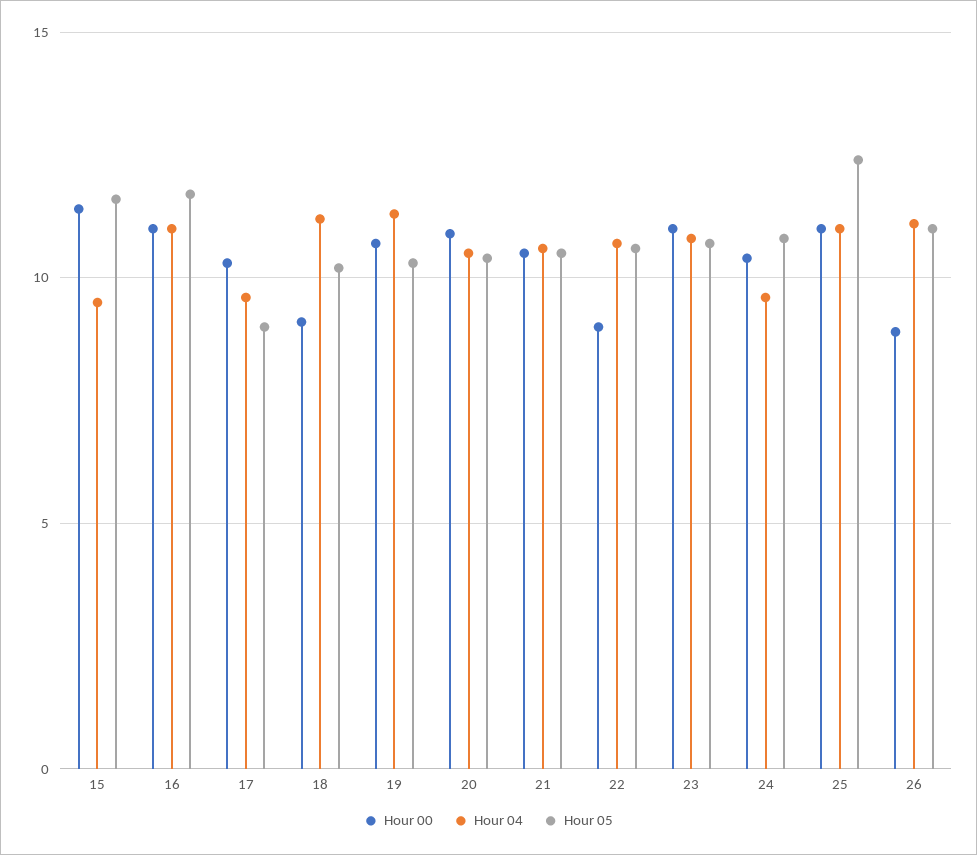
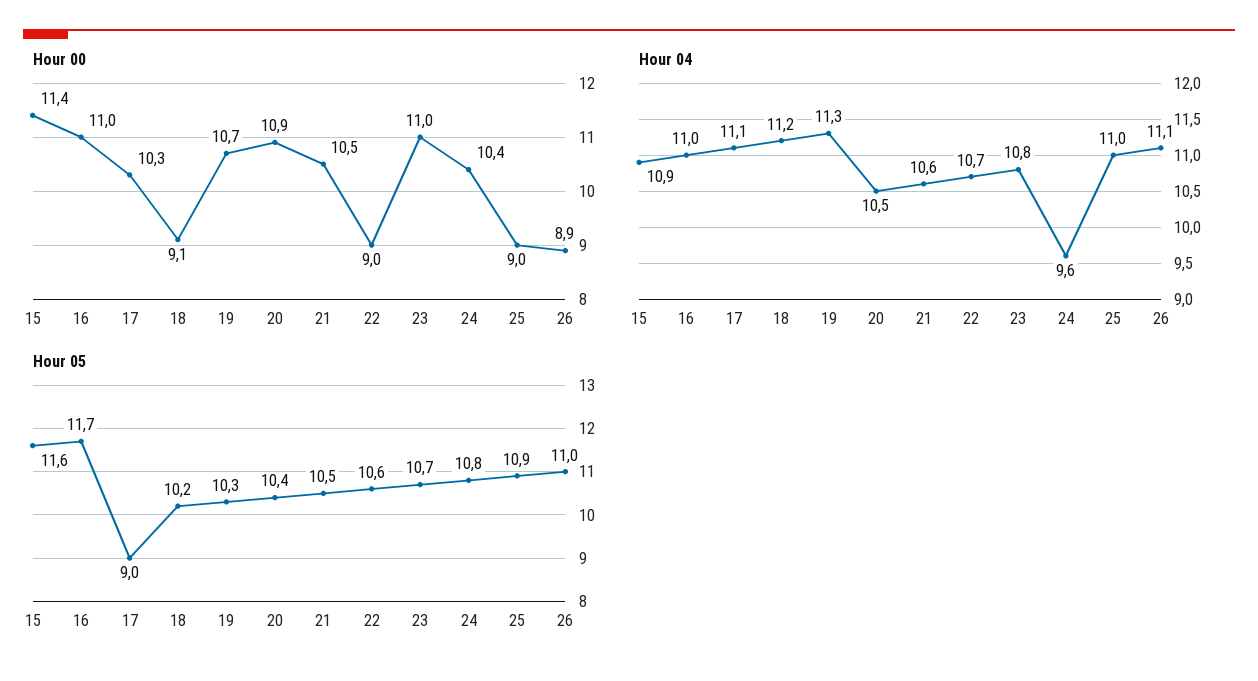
  {
    "Hour 00": {
      "15": 11.4,
      "16": 11,
      "17": 10.3,
      "18": 9.1,
      "19": 10.7,
      "20": 10.9,
      "21": 10.5,
      "22": 9,
      "23": 11,
      "24": 10.4,
-     "25": 11,
+     "25": 9,
      "26": 8.9
    },
    "Hour 04": {
-     "15": 9.5,
+     "15": 10.9,
      "16": 11,
-     "17": 9.5,
+     "17": 11.1,
      "18": 11.2,
      "19": 11.3,
      "20": 10.5,
      "21": 10.6,
      "22": 10.7,
      "23": 10.8,
      "24": 9.6,
      "25": 11,
      "26": 11.1
    },
    "Hour 05": {
      "15": 11.6,
      "16": 11.7,
      "17": 9,
      "18": 10.2,
      "19": 10.3,
      "20": 10.4,
      "21": 10.5,
      "22": 10.6,
      "23": 10.7,
      "24": 10.8,
-     "25": 12.5,
+     "25": 10.9,
      "26": 11
    }
  }

